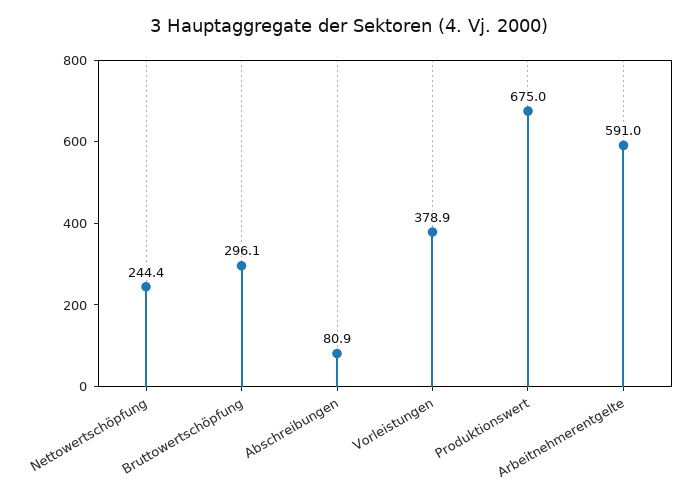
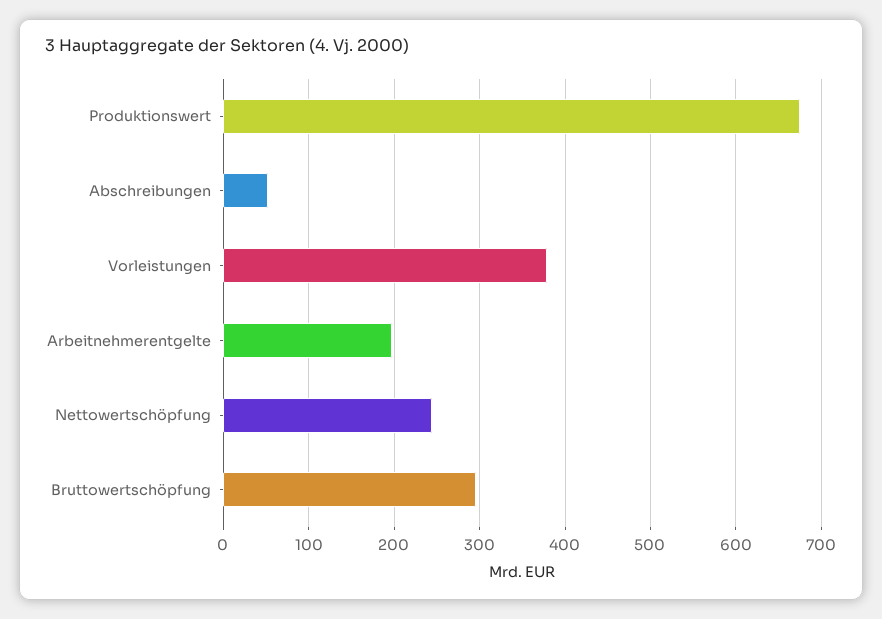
  {
    "Nettowertschöpfung": 244.4,
    "Bruttowertschöpfung": 296.1,
-   "Abschreibungen": 80.9,
+   "Abschreibungen": 50,
    "Vorleistungen": 378.9,
    "Produktionswert": 675,
-   "Arbeitnehmerentgelte": 591
+   "Arbeitnehmerentgelte": 200
  }

